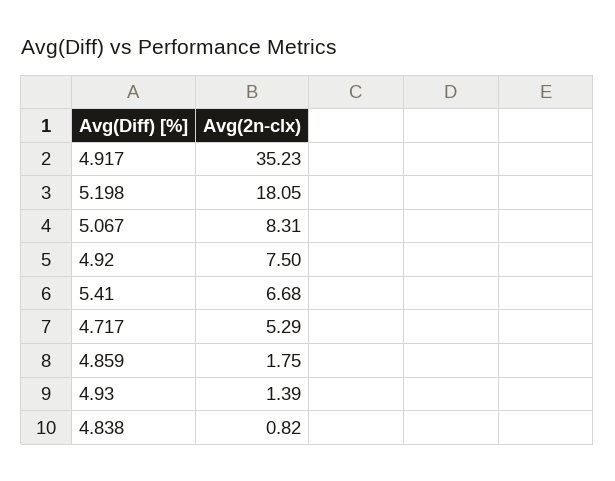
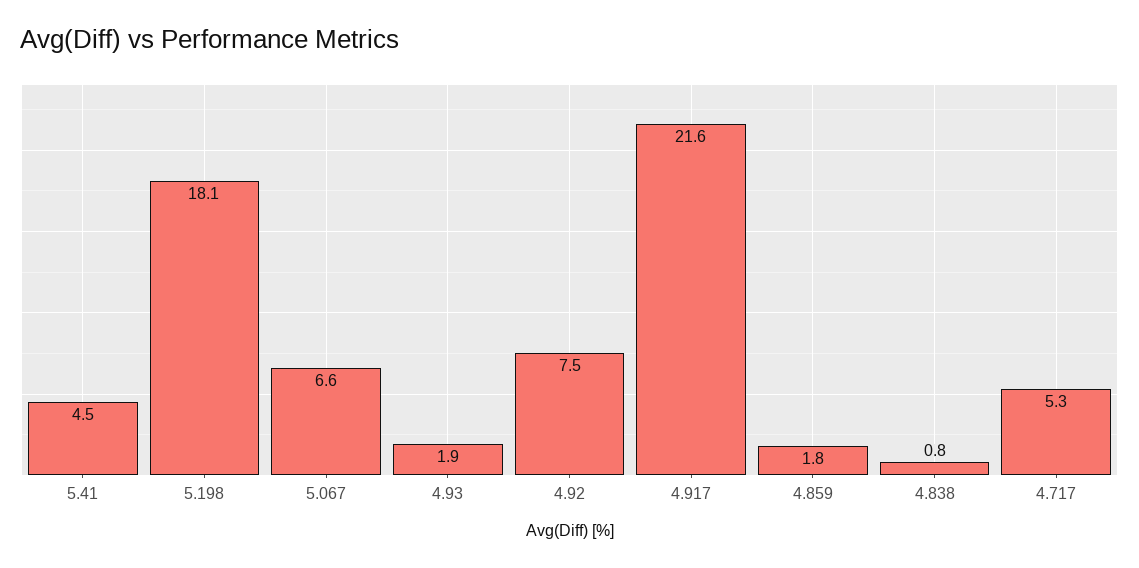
  {
-   "4.917": 35.23,
+   "4.917": 21.6,
    "5.198": 18.05,
-   "5.067": 8.31,
+   "5.067": 6.6,
    "4.92": 7.5,
-   "5.41": 6.68,
+   "5.41": 4.5,
    "4.717": 5.29,
    "4.859": 1.75,
-   "4.93": 1.39,
+   "4.93": 1.9,
    "4.838": 0.82
  }

